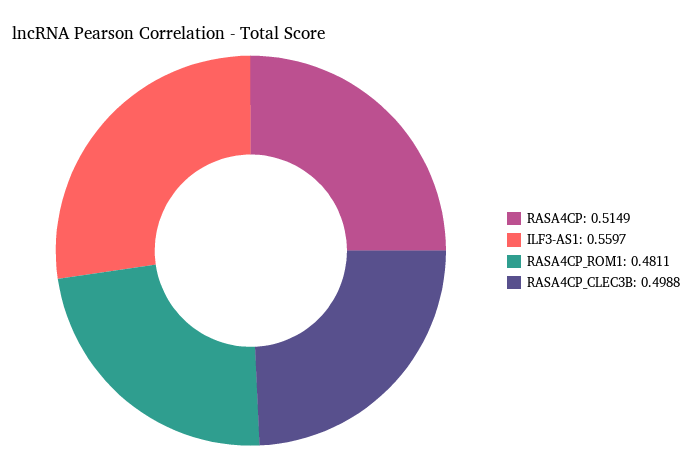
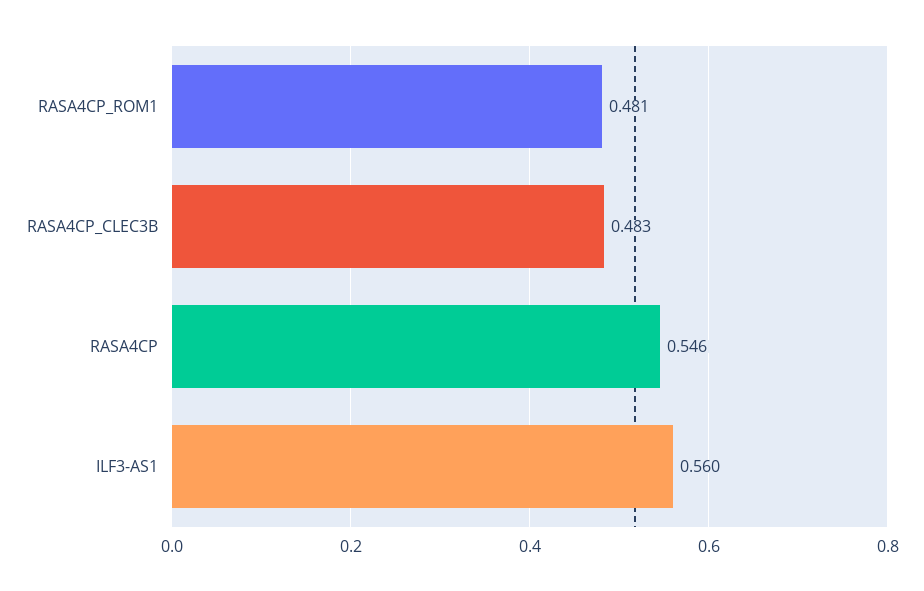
  {
-   "RASA4CP": 0.5149,
+   "RASA4CP": 0.546,
    "ILF3-AS1": 0.5597,
    "RASA4CP_ROM1": 0.4811,
-   "RASA4CP_CLEC3B": 0.4988
+   "RASA4CP_CLEC3B": 0.483
  }

